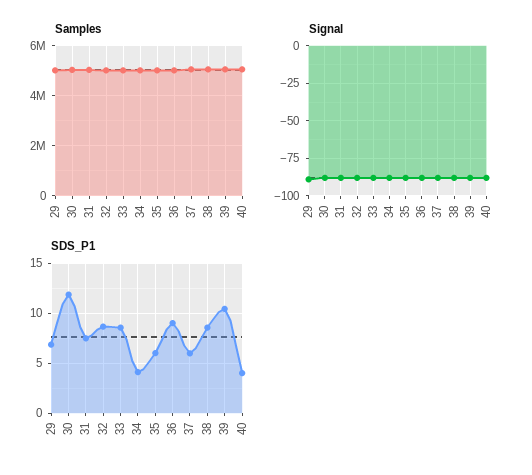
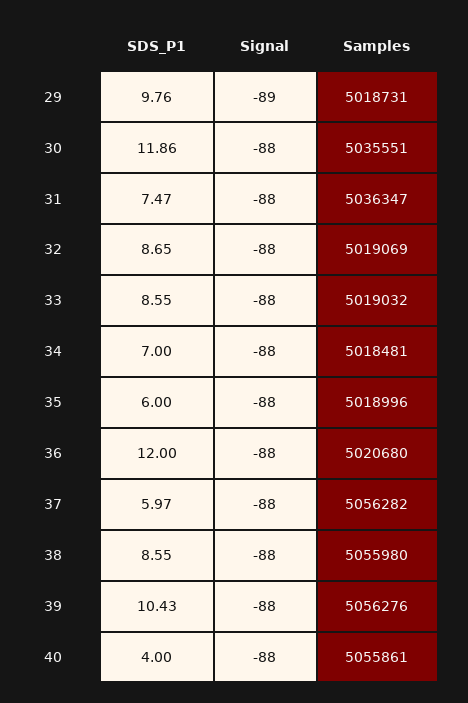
  {
    "Samples": {
      "29": 5018731,
      "30": 5035551,
      "31": 5036347,
      "32": 5019069,
      "33": 5019032,
      "34": 5018481,
      "35": 5018996,
      "36": 5020680,
      "37": 5056282,
      "38": 5055980,
      "39": 5056276,
      "40": 5055861
    },
    "Signal": {
      "29": -89,
      "30": -88,
      "31": -88,
      "32": -88,
      "33": -88,
      "34": -88,
      "35": -88,
      "36": -88,
      "37": -88,
      "38": -88,
      "39": -88,
      "40": -88
    },
    "SDS_P1": {
-     "29": 7,
+     "29": 9.76,
      "30": 11.86,
      "31": 7.47,
      "32": 8.65,
      "33": 8.55,
-     "34": 4,
+     "34": 7,
      "35": 6,
-     "36": 9,
+     "36": 12,
      "37": 5.97,
      "38": 8.55,
      "39": 10.43,
      "40": 4
    }
  }

